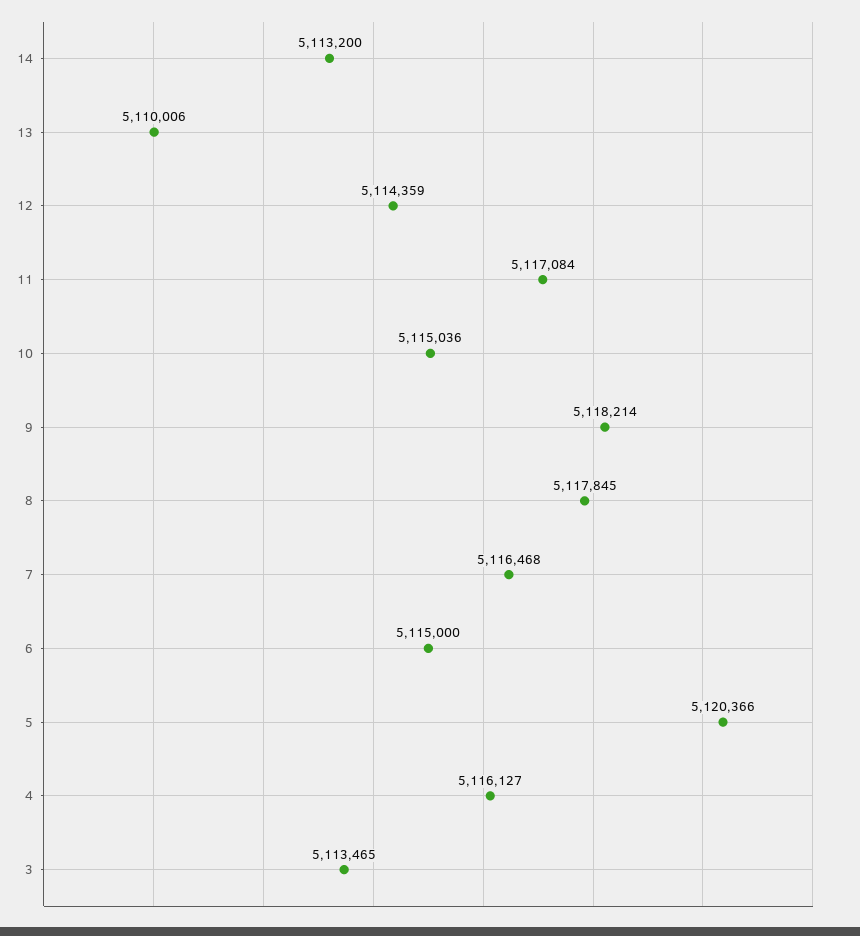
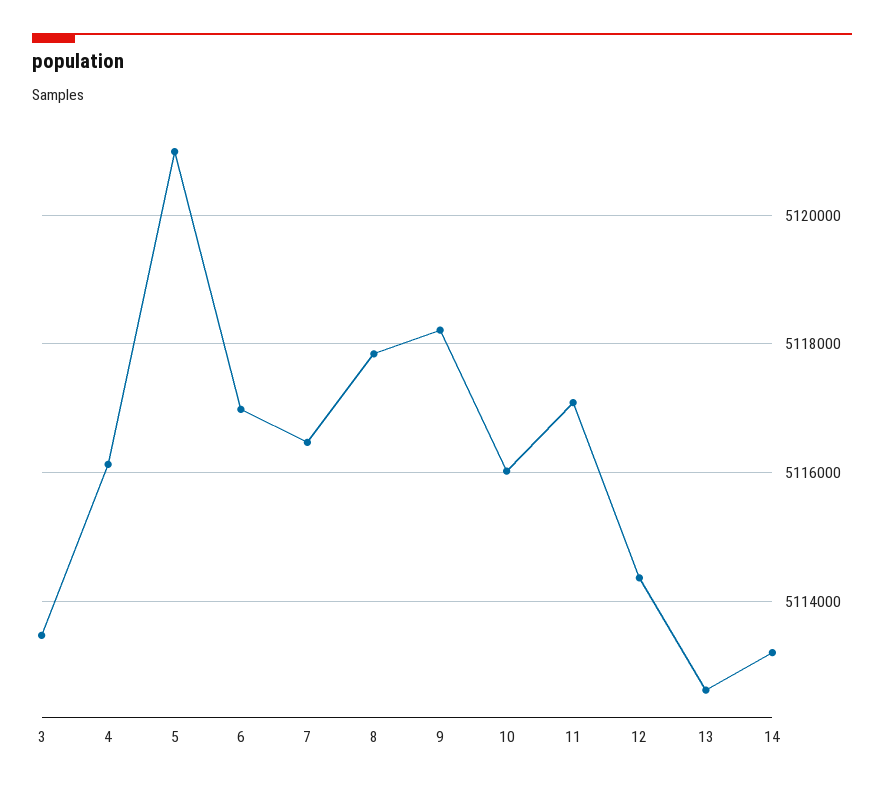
  {
    "14": 5113200,
-   "13": 5110006,
+   "13": 5112600,
    "12": 5114359,
    "11": 5117084,
-   "10": 5115036,
+   "10": 5116000,
    "9": 5118214,
    "8": 5117845,
    "7": 5116468,
-   "6": 5115000,
+   "6": 5117000,
-   "5": 5120366,
+   "5": 5121000,
    "4": 5116127,
    "3": 5113465
  }

